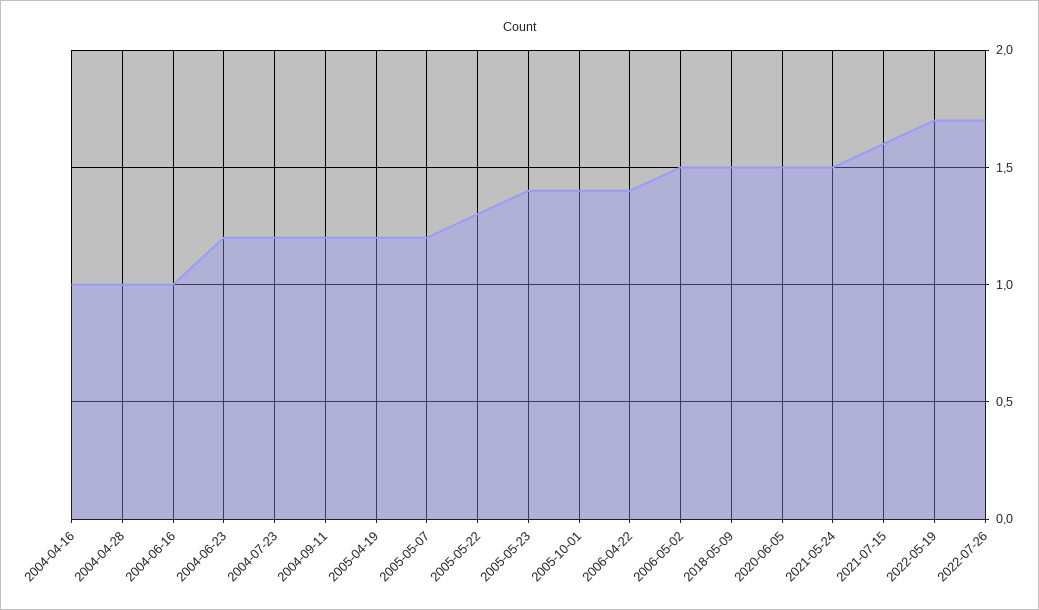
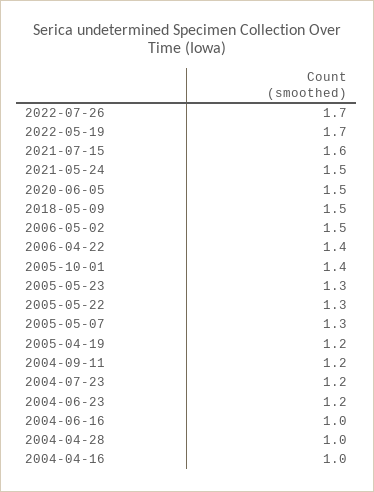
  {
    "2004-04-16": 1,
    "2004-04-28": 1,
    "2004-06-16": 1,
    "2004-06-23": 1.2,
    "2004-07-23": 1.2,
    "2004-09-11": 1.2,
    "2005-04-19": 1.2,
-   "2005-05-07": 1.2,
+   "2005-05-07": 1.3,
    "2005-05-22": 1.3,
-   "2005-05-23": 1.4,
+   "2005-05-23": 1.3,
    "2005-10-01": 1.4,
    "2006-04-22": 1.4,
    "2006-05-02": 1.5,
    "2018-05-09": 1.5,
    "2020-06-05": 1.5,
    "2021-05-24": 1.5,
    "2021-07-15": 1.6,
    "2022-05-19": 1.7,
    "2022-07-26": 1.7
  }

